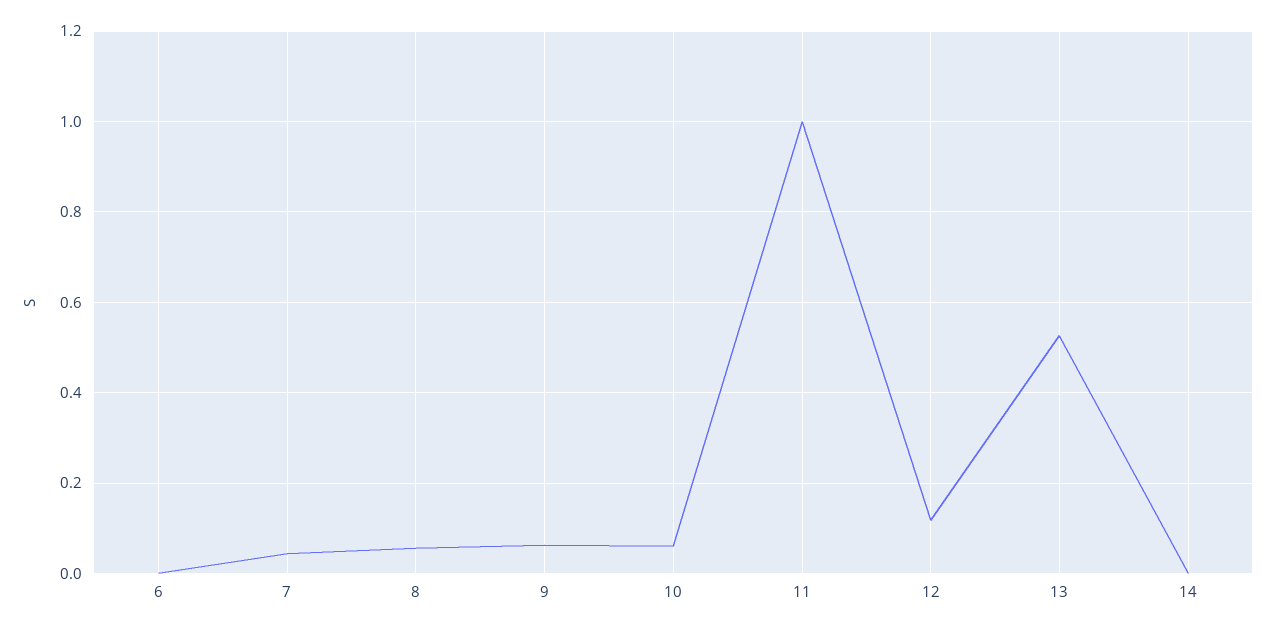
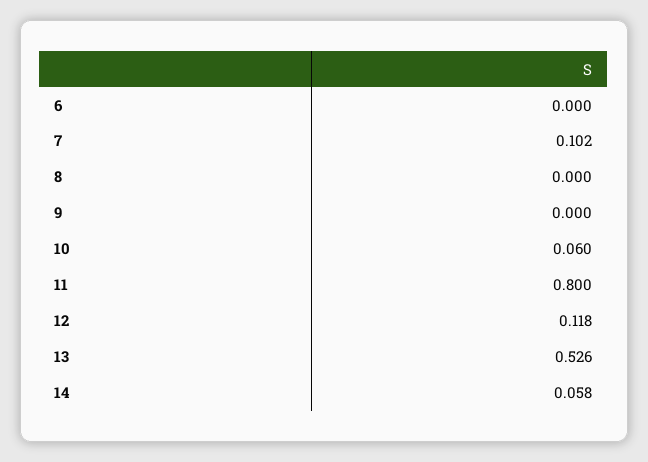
  {
    "6": 0,
-   "7": 0.04,
+   "7": 0.102,
-   "8": 0.06,
+   "8": 0,
-   "9": 0.06,
+   "9": 0,
    "10": 0.06,
-   "11": 1,
+   "11": 0.8,
    "12": 0.118,
    "13": 0.526,
-   "14": 0
+   "14": 0.058
  }

